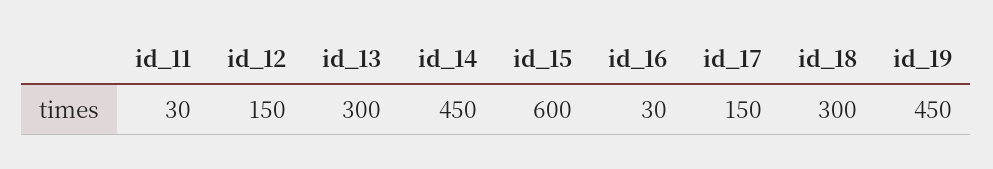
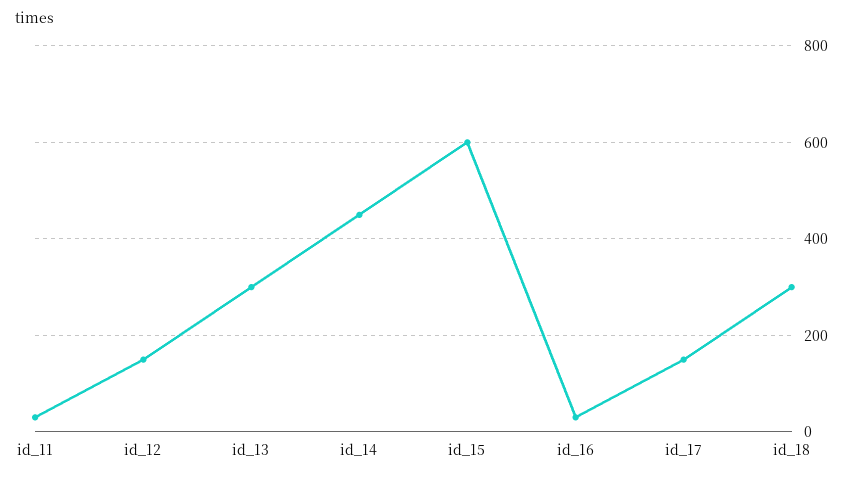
  {
    "id_11": 30,
    "id_12": 150,
    "id_13": 300,
    "id_14": 450,
    "id_15": 600,
    "id_16": 30,
    "id_17": 150,
-   "id_18": 300,
+   "id_18": 300
-   "id_19": 450
  }

